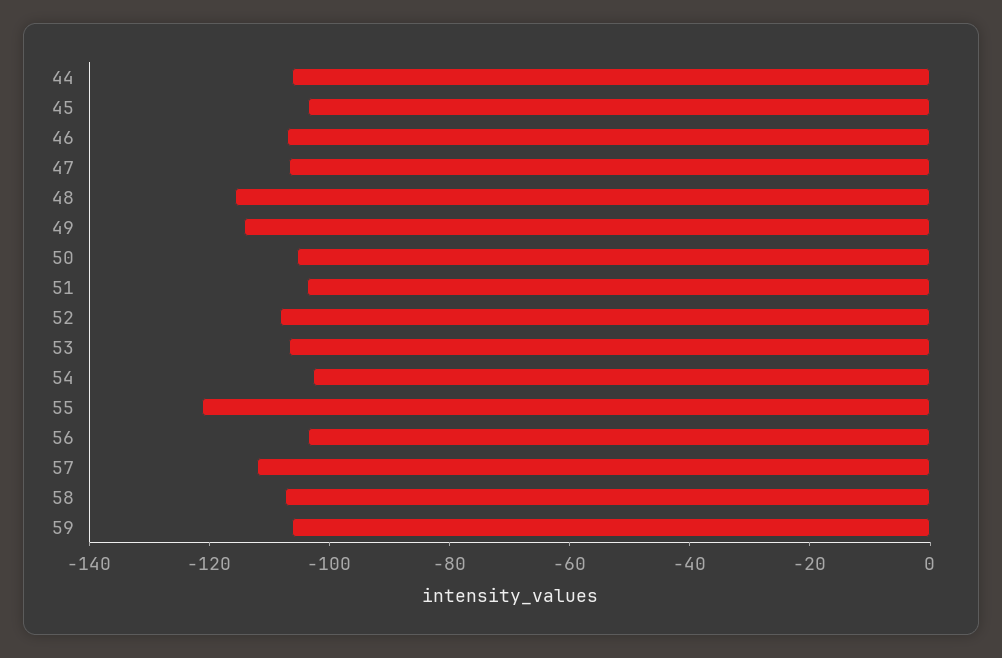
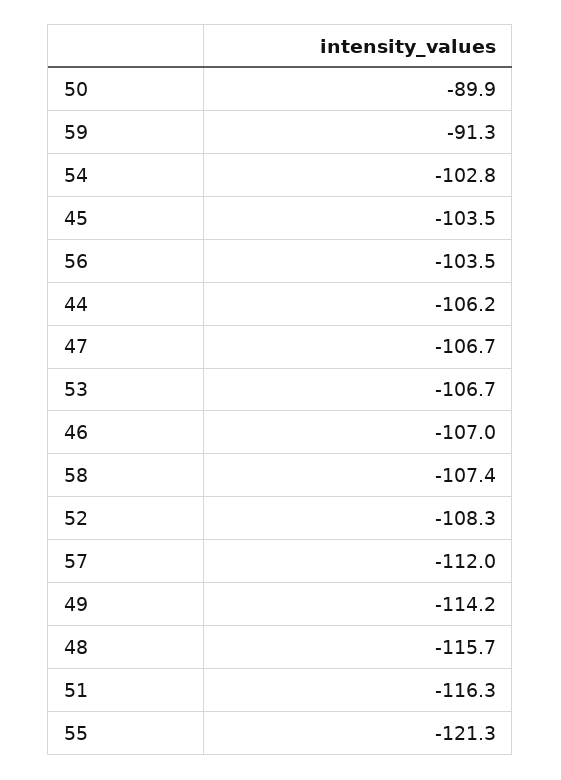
  {
    "44": -106.2,
    "45": -103.5,
    "46": -107,
    "47": -106.7,
    "48": -115.7,
    "49": -114.2,
-   "50": -105,
+   "50": -89.9,
-   "51": -105,
+   "51": -116.3,
    "52": -108.3,
    "53": -106.7,
    "54": -102.8,
    "55": -121.3,
    "56": -103.5,
    "57": -112,
    "58": -107.4,
-   "59": -105
+   "59": -91.3
  }

